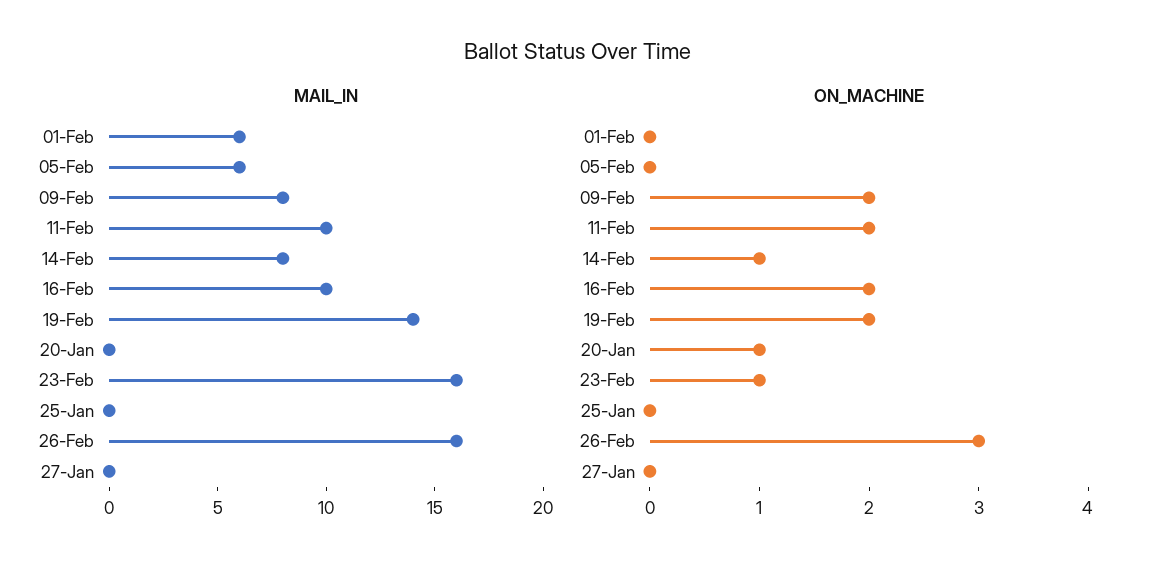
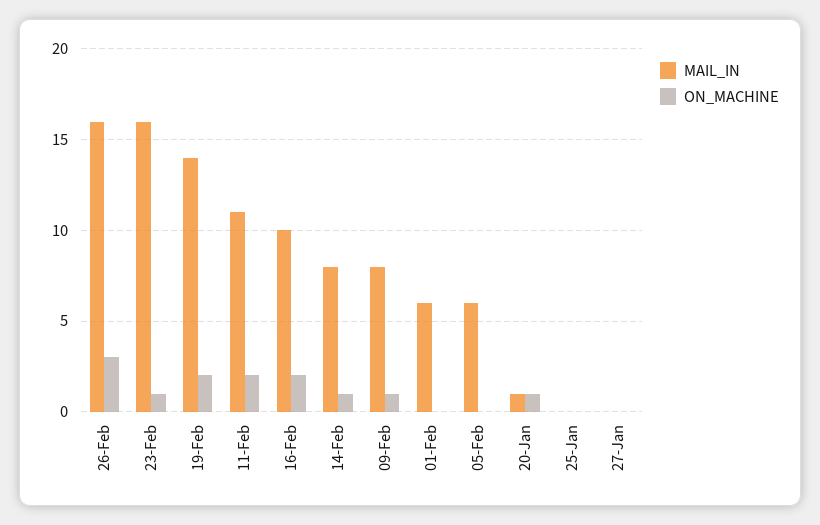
  {
    "MAIL_IN": {
      "01-Feb": 6,
      "05-Feb": 6,
      "09-Feb": 8,
-     "11-Feb": 10,
+     "11-Feb": 11,
      "14-Feb": 8,
      "16-Feb": 10,
      "19-Feb": 14,
-     "20-Jan": 0,
+     "20-Jan": 1,
      "23-Feb": 16,
      "25-Jan": 0,
      "26-Feb": 16,
      "27-Jan": 0
    },
    "ON_MACHINE": {
      "01-Feb": 0,
      "05-Feb": 0,
-     "09-Feb": 2,
+     "09-Feb": 1,
      "11-Feb": 2,
      "14-Feb": 1,
      "16-Feb": 2,
      "19-Feb": 2,
      "20-Jan": 1,
      "23-Feb": 1,
      "25-Jan": 0,
      "26-Feb": 3,
      "27-Jan": 0
    }
  }

